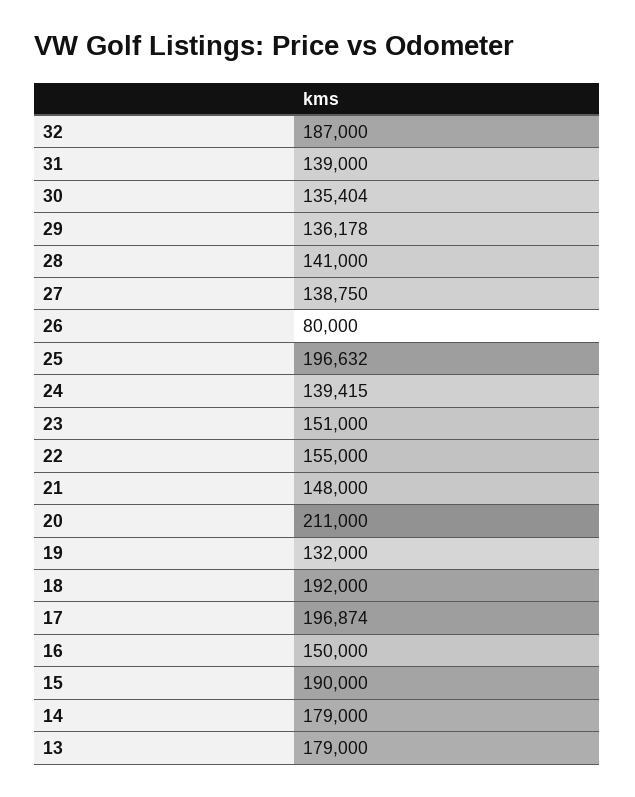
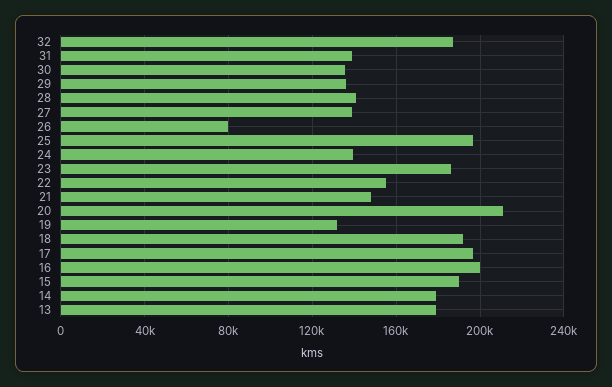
  {
    "32": 187000,
    "31": 139000,
    "30": 135404,
    "29": 136178,
    "28": 141000,
    "27": 138750,
    "26": 80000,
    "25": 196632,
    "24": 139415,
-   "23": 151000,
+   "23": 185000,
    "22": 155000,
    "21": 148000,
    "20": 211000,
    "19": 132000,
    "18": 192000,
    "17": 196874,
-   "16": 150000,
+   "16": 200000,
    "15": 190000,
    "14": 179000,
    "13": 179000
  }

